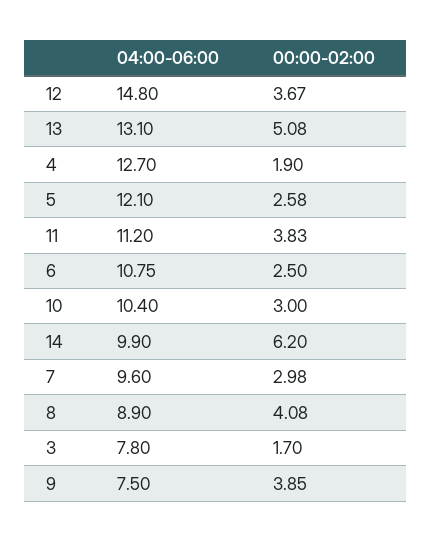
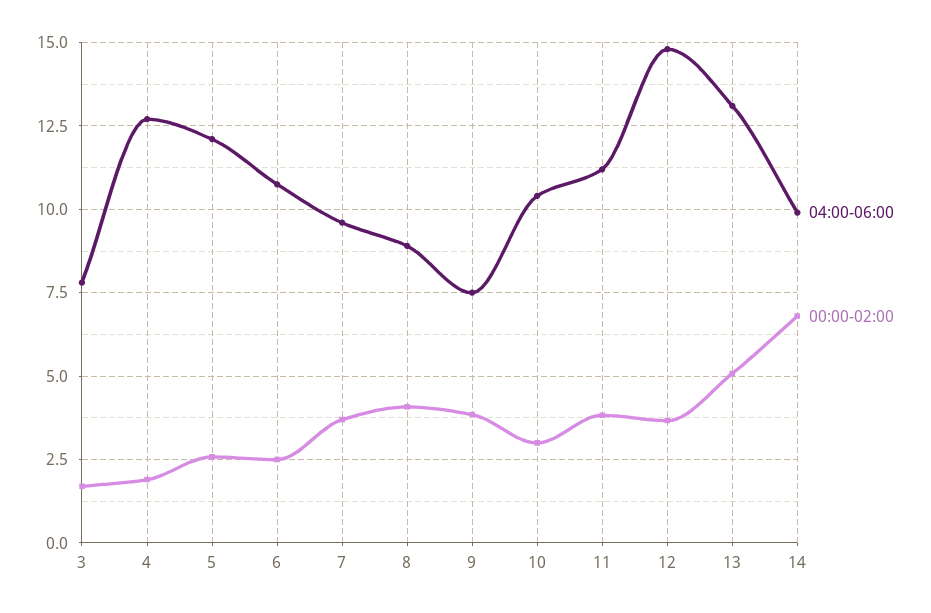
  {
    "04:00-06:00": {
      "12": 14.8,
      "13": 13.1,
      "4": 12.7,
      "5": 12.1,
      "11": 11.2,
      "6": 10.75,
      "10": 10.4,
      "14": 9.9,
      "7": 9.6,
      "8": 8.9,
      "3": 7.8,
      "9": 7.5
    },
    "00:00-02:00": {
      "12": 3.67,
      "13": 5.08,
      "4": 1.9,
      "5": 2.58,
      "11": 3.83,
      "6": 2.5,
      "10": 3,
-     "14": 6.2,
+     "14": 6.75,
-     "7": 2.98,
+     "7": 3.75,
      "8": 4.08,
      "3": 1.7,
      "9": 3.85
    }
  }

